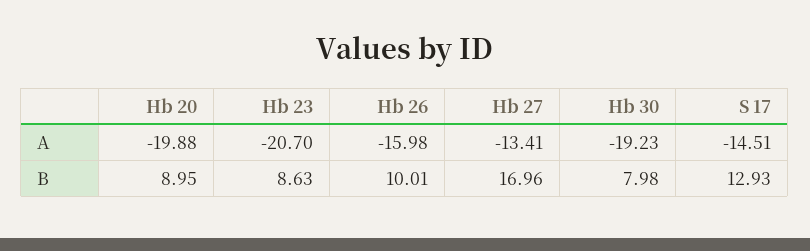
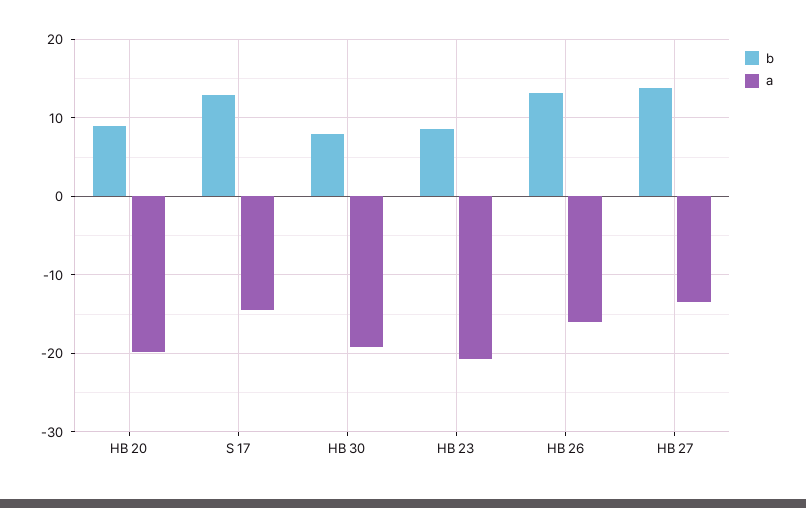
  {
    "A": {
      "Hb 20": -19.88,
      "Hb 23": -20.7,
      "Hb 26": -15.98,
      "Hb 27": -13.41,
      "Hb 30": -19.23,
      "S 17": -14.51
    },
    "B": {
      "Hb 20": 8.95,
      "Hb 23": 8.63,
-     "Hb 26": 10.01,
+     "Hb 26": 13,
-     "Hb 27": 16.96,
+     "Hb 27": 14,
      "Hb 30": 7.98,
      "S 17": 12.93
    }
  }

